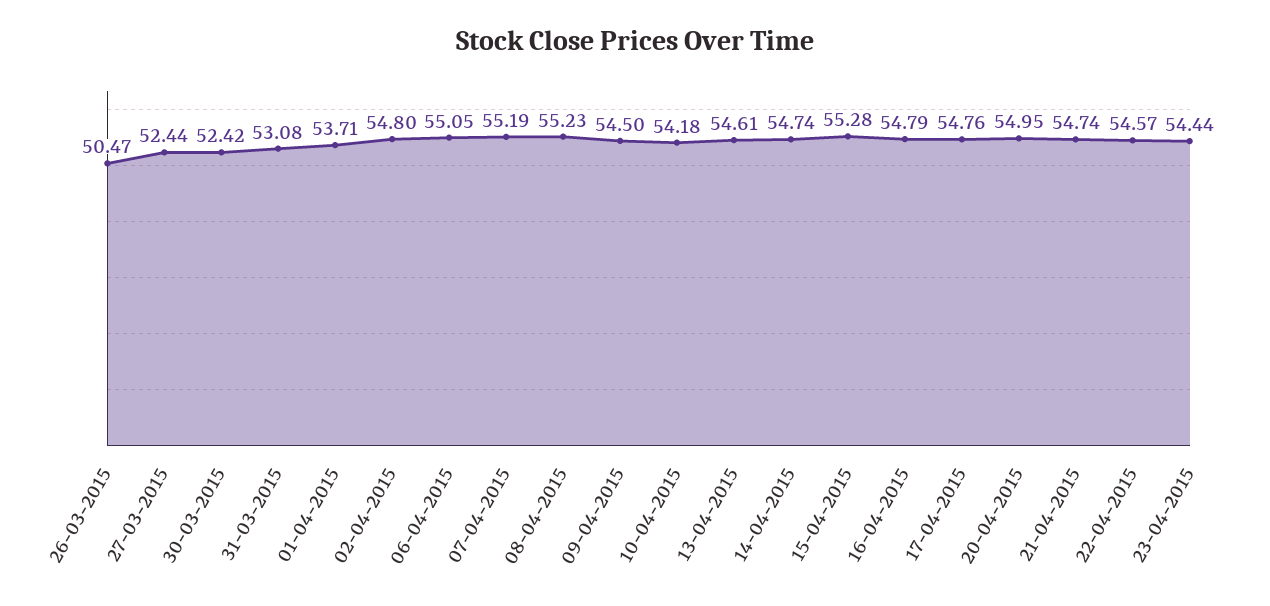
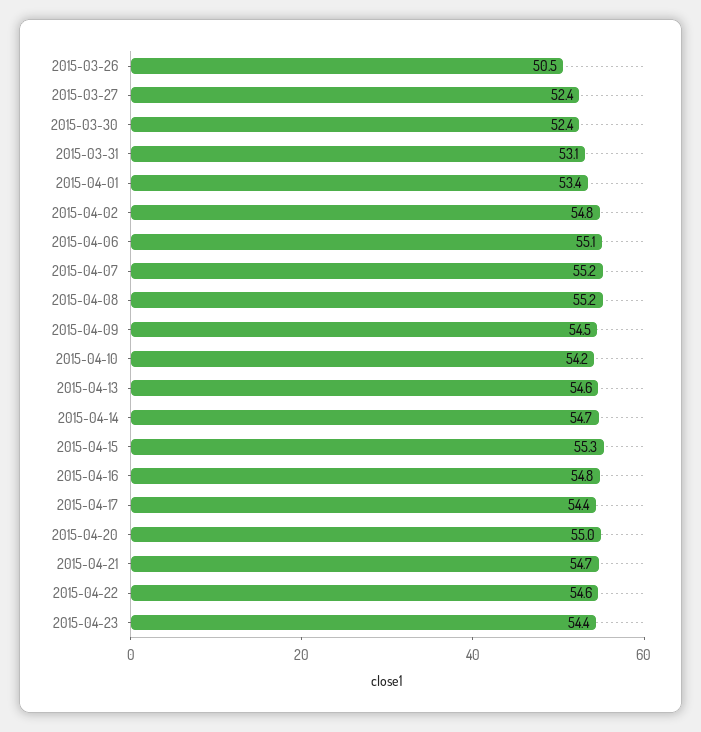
  {
    "26-03-2015": 50.47,
    "27-03-2015": 52.44,
    "30-03-2015": 52.42,
    "31-03-2015": 53.08,
-   "01-04-2015": 53.71,
+   "01-04-2015": 53.4,
    "02-04-2015": 54.8,
    "06-04-2015": 55.05,
    "07-04-2015": 55.19,
    "08-04-2015": 55.23,
    "09-04-2015": 54.5,
    "10-04-2015": 54.18,
    "13-04-2015": 54.61,
    "14-04-2015": 54.74,
    "15-04-2015": 55.28,
    "16-04-2015": 54.79,
-   "17-04-2015": 54.76,
+   "17-04-2015": 54.4,
    "20-04-2015": 54.95,
    "21-04-2015": 54.74,
    "22-04-2015": 54.57,
    "23-04-2015": 54.44
  }

